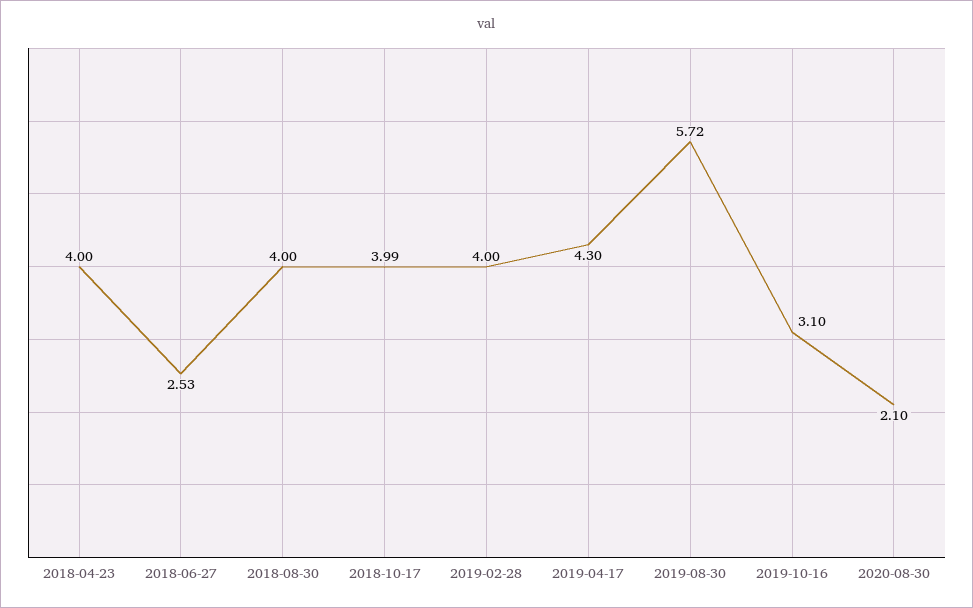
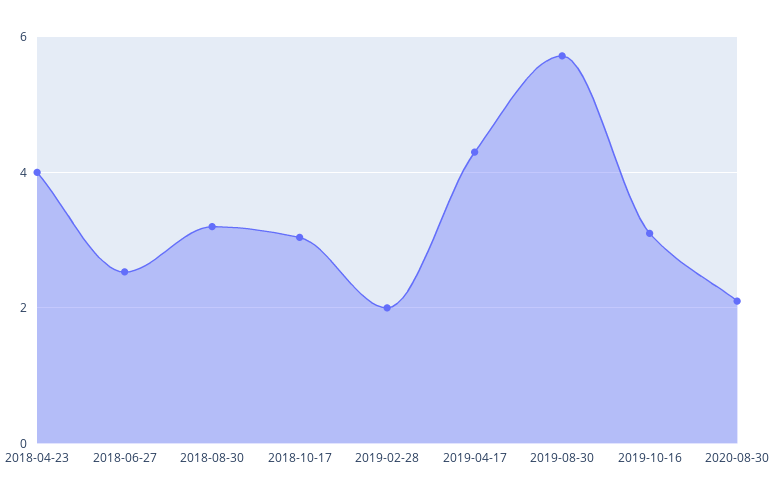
  {
    "2018-04-23": 4,
    "2018-06-27": 2.53,
-   "2018-08-30": 4,
+   "2018-08-30": 3.2,
-   "2018-10-17": 3.99,
+   "2018-10-17": 3,
-   "2019-02-28": 4,
+   "2019-02-28": 2,
    "2019-04-17": 4.3,
    "2019-08-30": 5.72,
    "2019-10-16": 3.1,
    "2020-08-30": 2.1
  }

